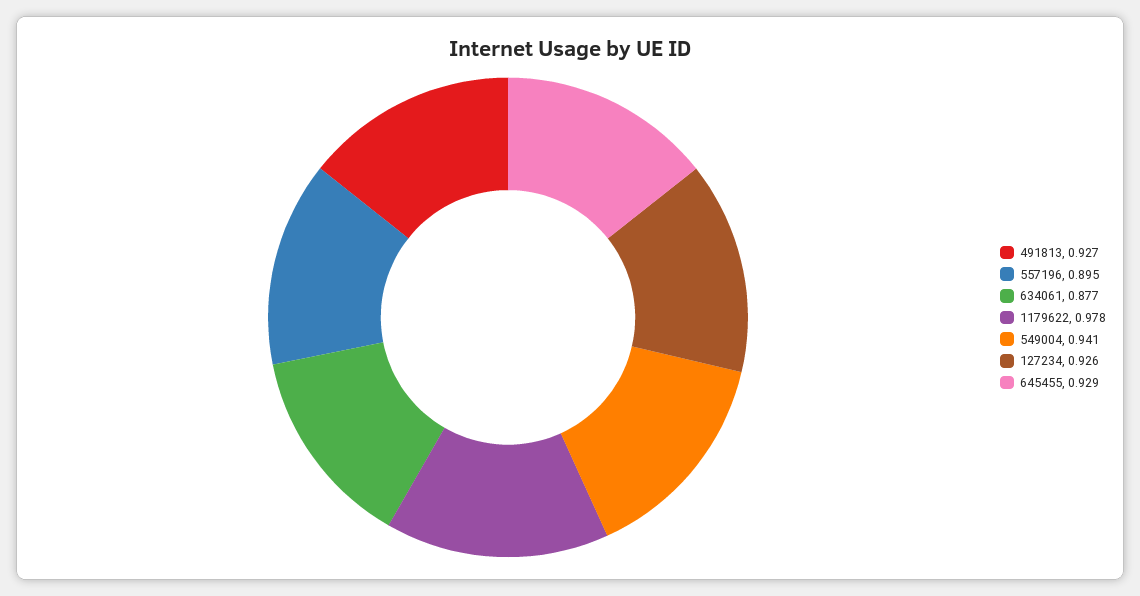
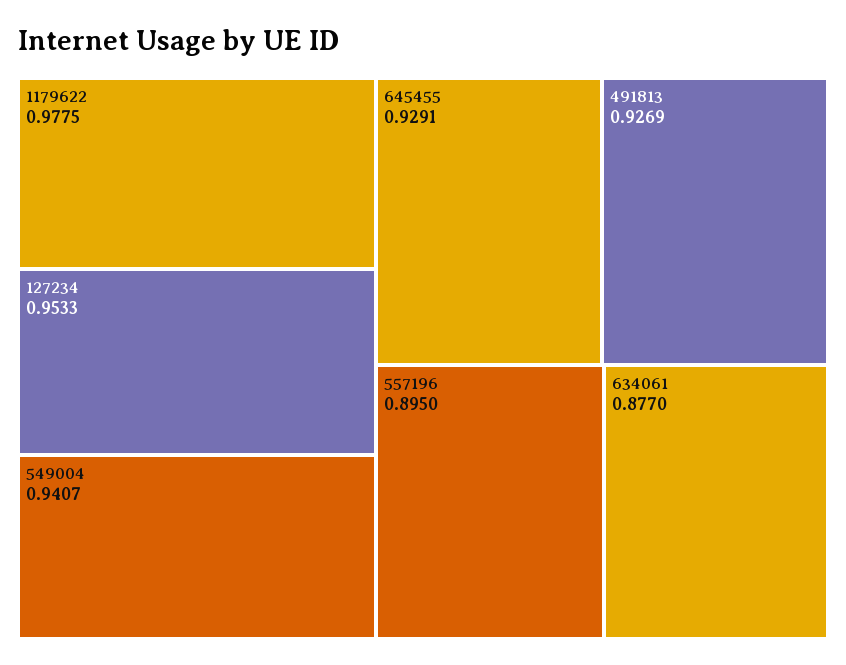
  {
    "491813": 0.9269,
    "557196": 0.895,
    "634061": 0.877,
    "1179622": 0.9775,
    "549004": 0.9407,
-   "127234": 0.926,
+   "127234": 0.9533,
    "645455": 0.9291
  }

